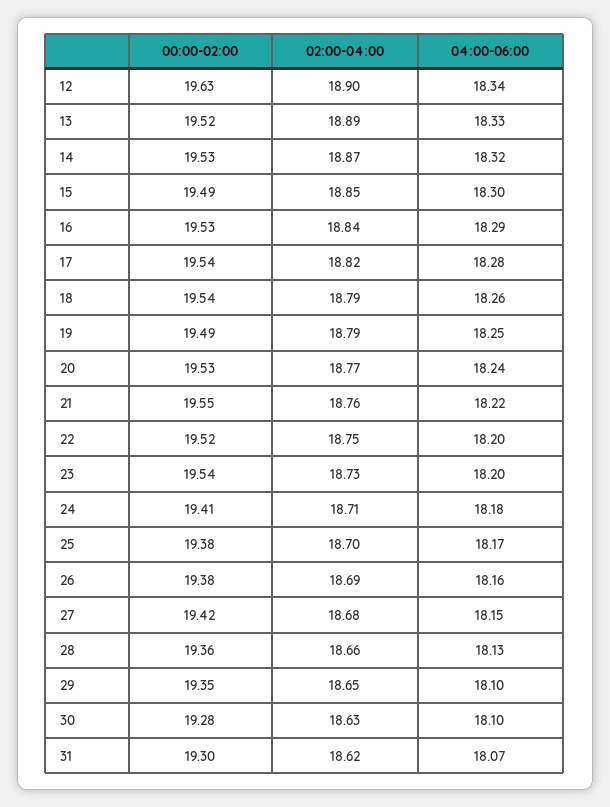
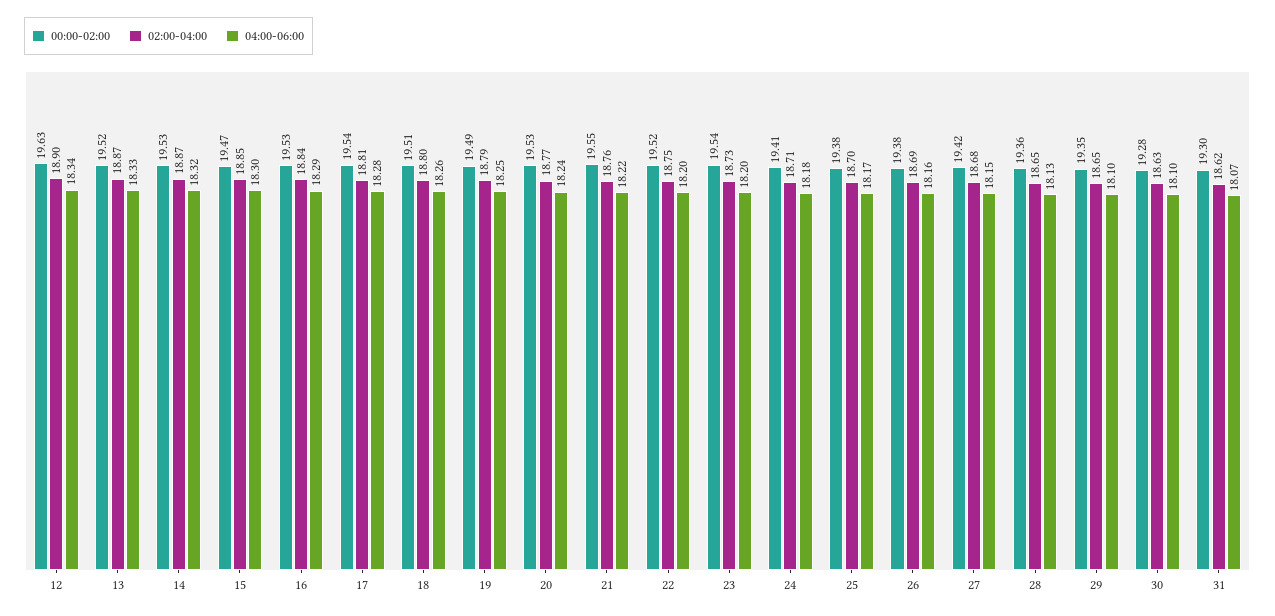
  {
    "00:00-02:00": {
      "12": 19.63,
      "13": 19.52,
      "14": 19.53,
-     "15": 19.49,
+     "15": 19.47,
      "16": 19.53,
      "17": 19.54,
-     "18": 19.54,
+     "18": 19.51,
      "19": 19.49,
      "20": 19.53,
      "21": 19.55,
      "22": 19.52,
      "23": 19.54,
      "24": 19.41,
      "25": 19.38,
      "26": 19.38,
      "27": 19.42,
      "28": 19.36,
      "29": 19.35,
      "30": 19.28,
      "31": 19.3
    },
    "02:00-04:00": {
      "12": 18.9,
-     "13": 18.89,
+     "13": 18.87,
      "14": 18.87,
      "15": 18.85,
      "16": 18.84,
-     "17": 18.82,
+     "17": 18.81,
-     "18": 18.79,
+     "18": 18.8,
      "19": 18.79,
      "20": 18.77,
      "21": 18.76,
      "22": 18.75,
      "23": 18.73,
      "24": 18.71,
      "25": 18.7,
      "26": 18.69,
      "27": 18.68,
-     "28": 18.66,
+     "28": 18.65,
      "29": 18.65,
      "30": 18.63,
      "31": 18.62
    },
    "04:00-06:00": {
      "12": 18.34,
      "13": 18.33,
      "14": 18.32,
      "15": 18.3,
      "16": 18.29,
      "17": 18.28,
      "18": 18.26,
      "19": 18.25,
      "20": 18.24,
      "21": 18.22,
      "22": 18.2,
      "23": 18.2,
      "24": 18.18,
      "25": 18.17,
      "26": 18.16,
      "27": 18.15,
      "28": 18.13,
      "29": 18.1,
      "30": 18.1,
      "31": 18.07
    }
  }

